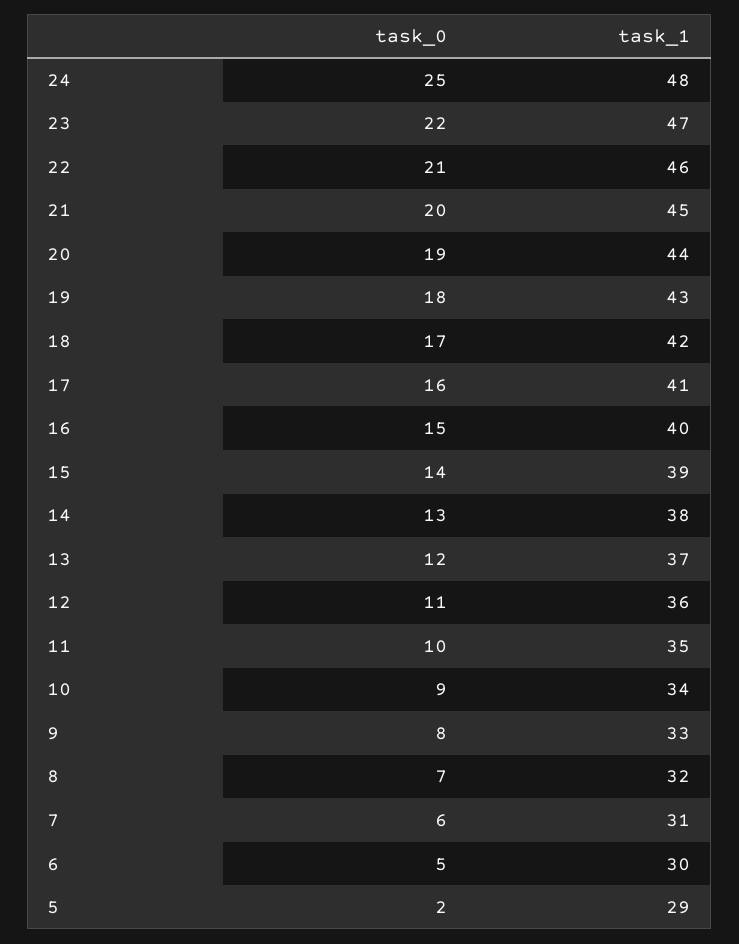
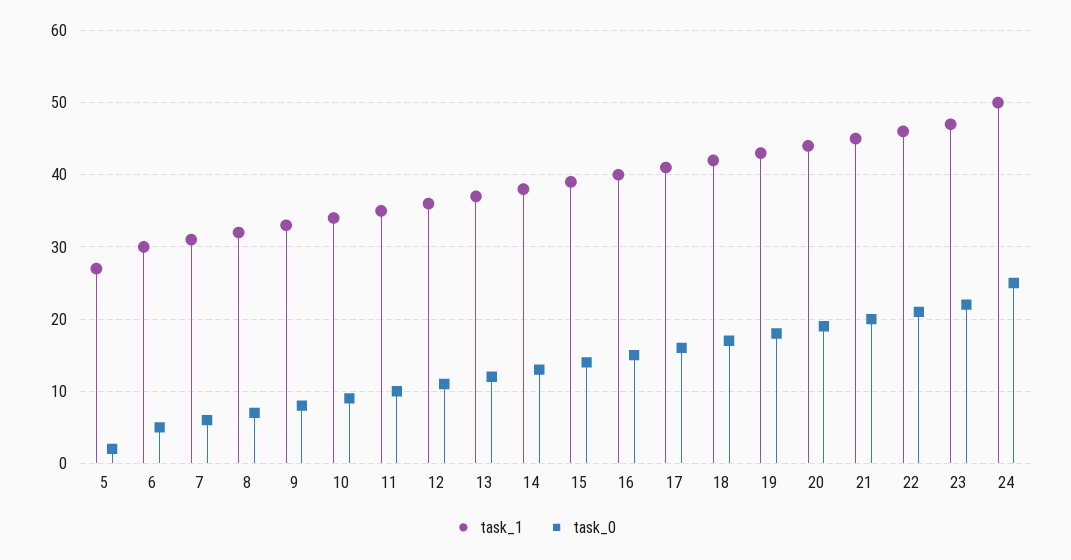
  {
    "task_0": {
      "24": 25,
      "23": 22,
      "22": 21,
      "21": 20,
      "20": 19,
      "19": 18,
      "18": 17,
      "17": 16,
      "16": 15,
      "15": 14,
      "14": 13,
      "13": 12,
      "12": 11,
      "11": 10,
      "10": 9,
      "9": 8,
      "8": 7,
      "7": 6,
      "6": 5,
      "5": 2
    },
    "task_1": {
-     "24": 48,
+     "24": 50,
      "23": 47,
      "22": 46,
      "21": 45,
      "20": 44,
      "19": 43,
      "18": 42,
      "17": 41,
      "16": 40,
      "15": 39,
      "14": 38,
      "13": 37,
      "12": 36,
      "11": 35,
      "10": 34,
      "9": 33,
      "8": 32,
      "7": 31,
      "6": 30,
-     "5": 29
+     "5": 27
    }
  }

